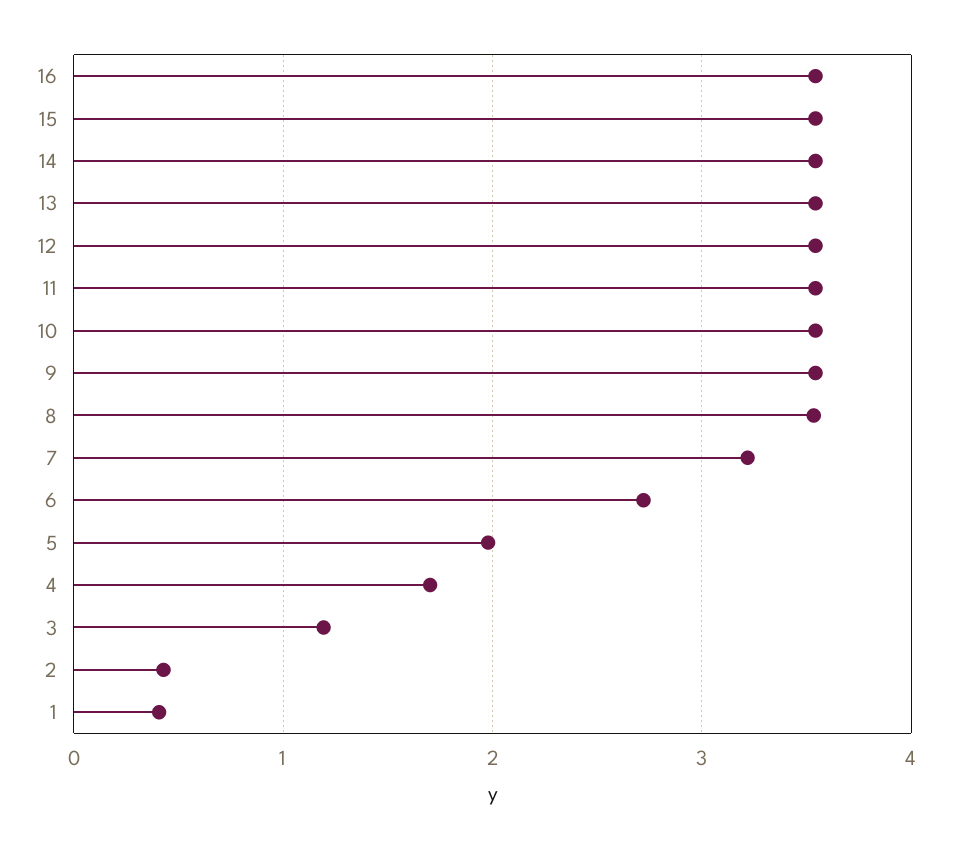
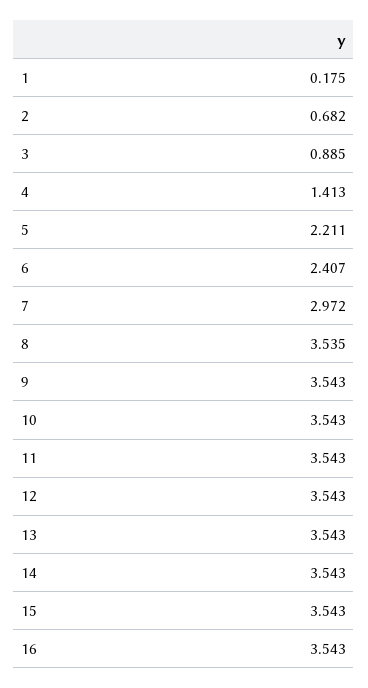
  {
    "16": 3.543,
    "15": 3.543,
    "14": 3.543,
    "13": 3.543,
    "12": 3.543,
    "11": 3.543,
    "10": 3.543,
    "9": 3.543,
    "8": 3.535,
-   "7": 3.2,
+   "7": 2.972,
-   "6": 2.7,
+   "6": 2.407,
-   "5": 2,
+   "5": 2.211,
-   "4": 1.7,
+   "4": 1.413,
-   "3": 1.2,
+   "3": 0.885,
-   "2": 0.4,
+   "2": 0.682,
-   "1": 0.4
+   "1": 0.175
  }

